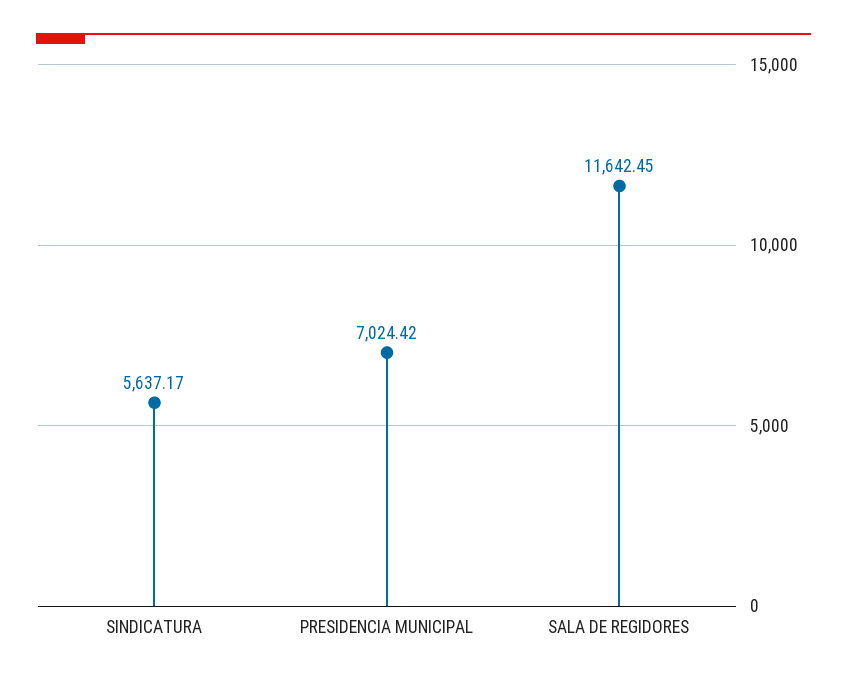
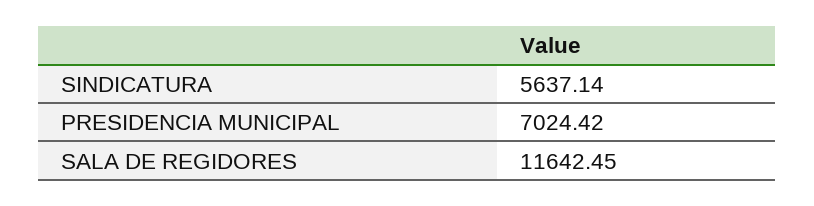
  {
-   "SINDICATURA": 5637.17,
+   "SINDICATURA": 5637.14,
    "PRESIDENCIA MUNICIPAL": 7024.42,
    "SALA DE REGIDORES": 11642.45
  }

